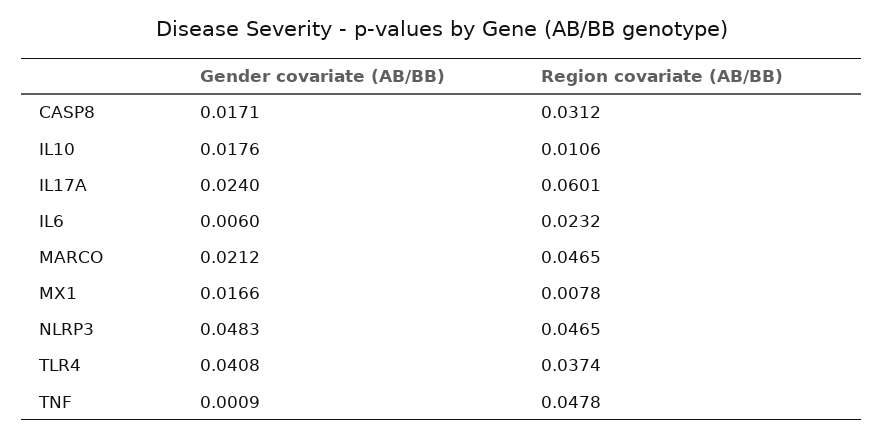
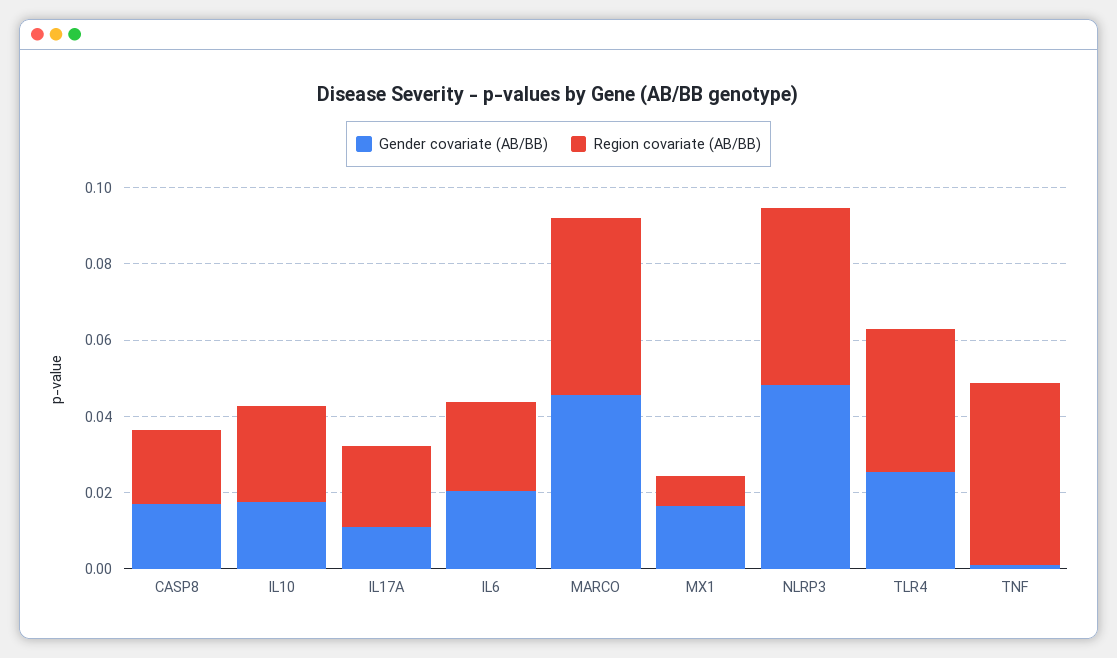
  {
    "Gender covariate (AB/BB)": {
      "CASP8": 0.0171,
      "IL10": 0.0176,
-     "IL17A": 0.024,
+     "IL17A": 0.01,
-     "IL6": 0.006,
+     "IL6": 0.02,
-     "MARCO": 0.0212,
+     "MARCO": 0.045,
      "MX1": 0.0166,
      "NLRP3": 0.0483,
-     "TLR4": 0.0408,
+     "TLR4": 0.025,
      "TNF": 0.0009
    },
    "Region covariate (AB/BB)": {
-     "CASP8": 0.0312,
+     "CASP8": 0.02,
-     "IL10": 0.0106,
+     "IL10": 0.025,
-     "IL17A": 0.0601,
+     "IL17A": 0.02,
      "IL6": 0.0232,
      "MARCO": 0.0465,
      "MX1": 0.0078,
      "NLRP3": 0.0465,
      "TLR4": 0.0374,
      "TNF": 0.0478
    }
  }

